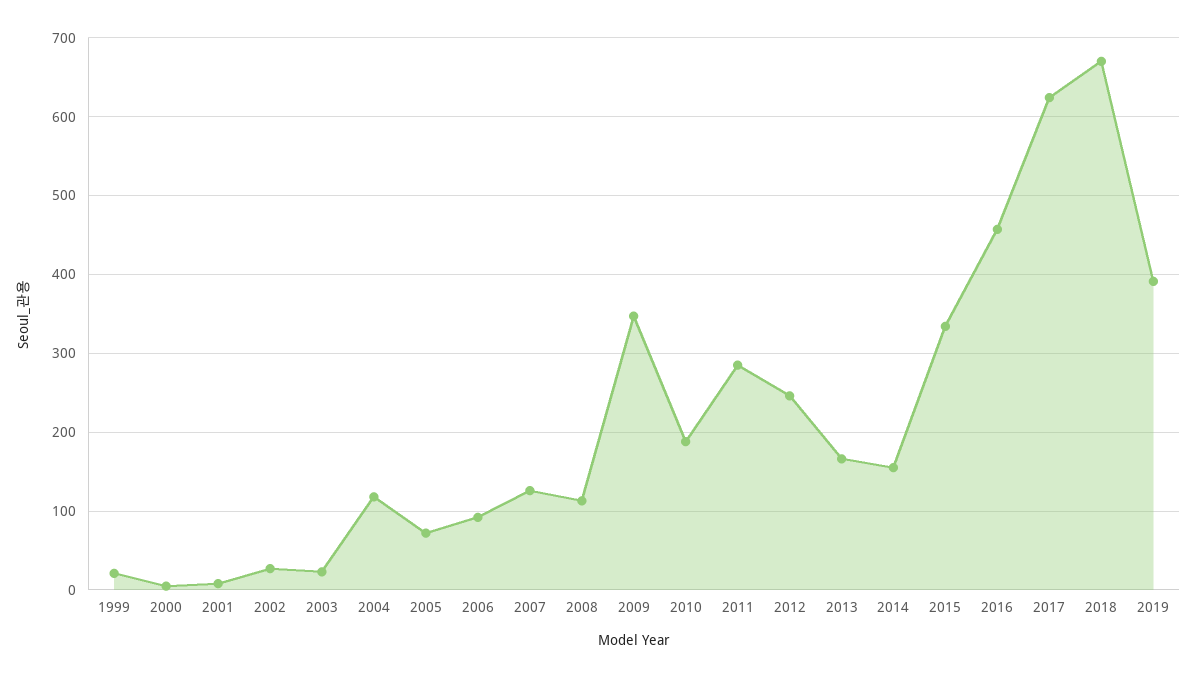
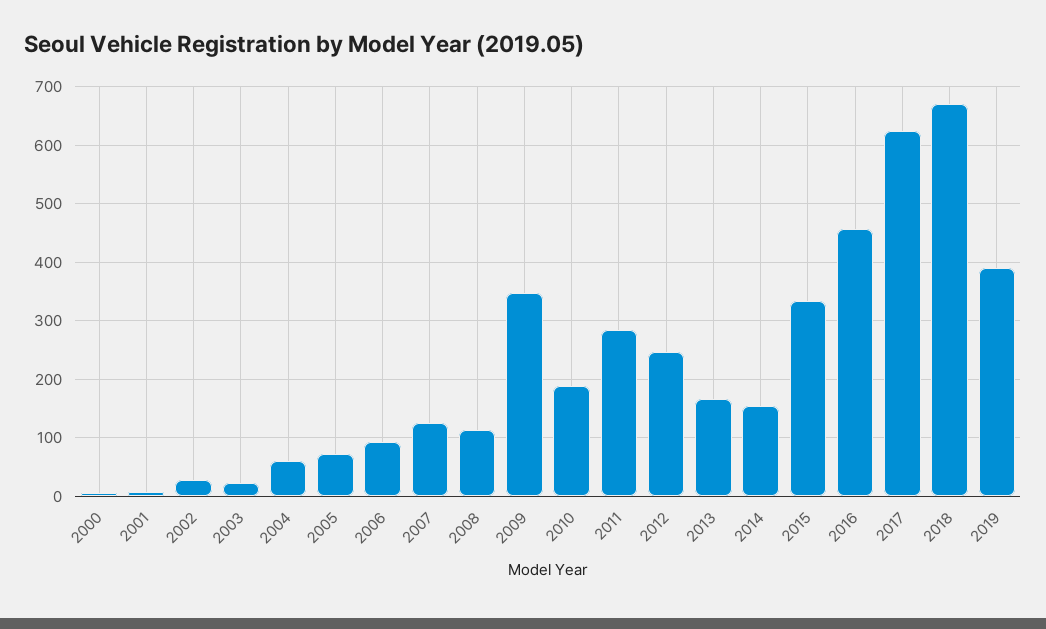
  {
-   "1999": 20,
    "2000": 10,
    "2001": 10,
    "2002": 30,
    "2003": 20,
-   "2004": 120,
+   "2004": 60,
    "2005": 70,
    "2006": 90,
    "2007": 130,
    "2008": 110,
    "2009": 350,
    "2010": 190,
    "2011": 290,
    "2012": 250,
    "2013": 170,
    "2014": 160,
    "2015": 330,
    "2016": 460,
    "2017": 620,
    "2018": 670,
    "2019": 390
  }

